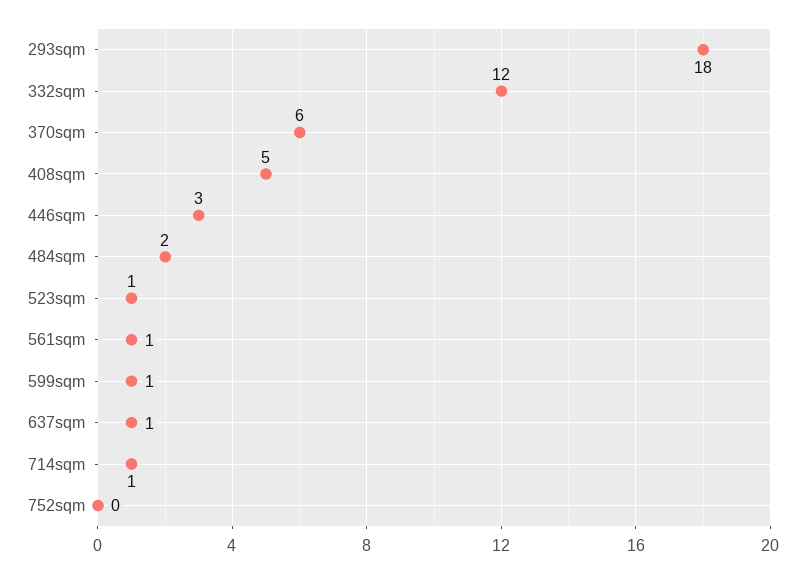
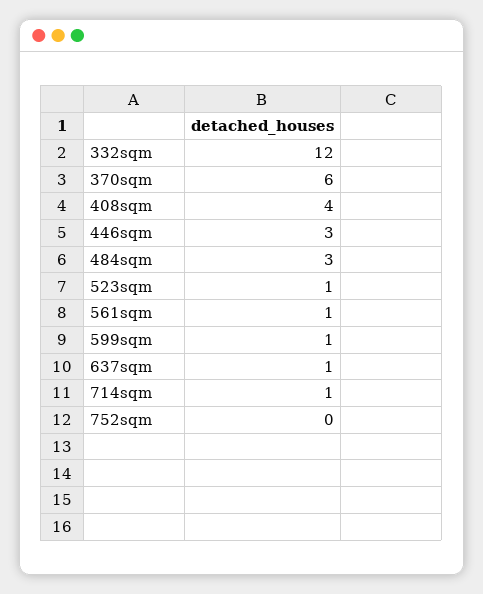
  {
-   "293sqm": 18,
    "332sqm": 12,
    "370sqm": 6,
-   "408sqm": 5,
+   "408sqm": 4,
    "446sqm": 3,
-   "484sqm": 2,
+   "484sqm": 3,
    "523sqm": 1,
    "561sqm": 1,
    "599sqm": 1,
    "637sqm": 1,
    "714sqm": 1,
    "752sqm": 0
  }

